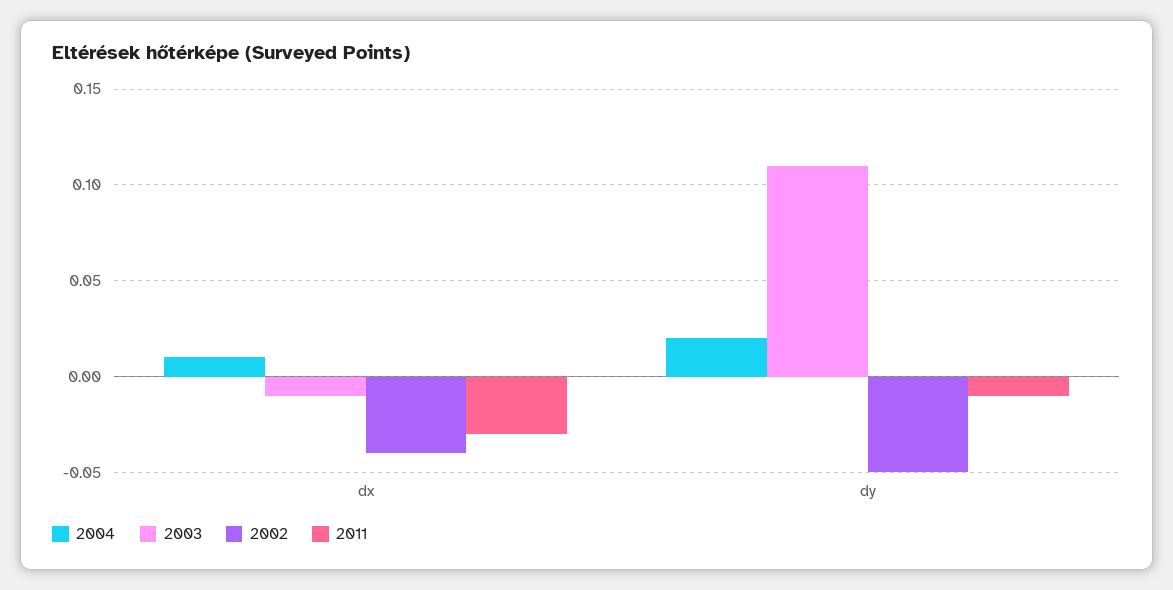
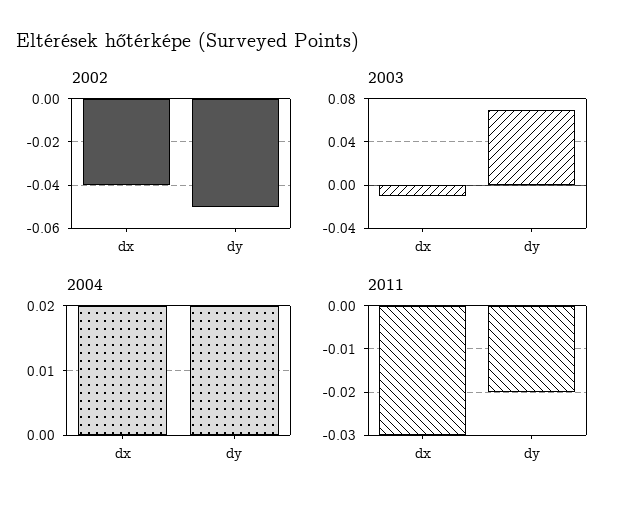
  {
    "2004": {
-     "dx": 0.01,
+     "dx": 0.02,
      "dy": 0.02
    },
    "2003": {
      "dx": -0.01,
-     "dy": 0.11
+     "dy": 0.07
    },
    "2002": {
      "dx": -0.04,
      "dy": -0.05
    },
    "2011": {
      "dx": -0.03,
-     "dy": -0.01
+     "dy": -0.02
    }
  }

